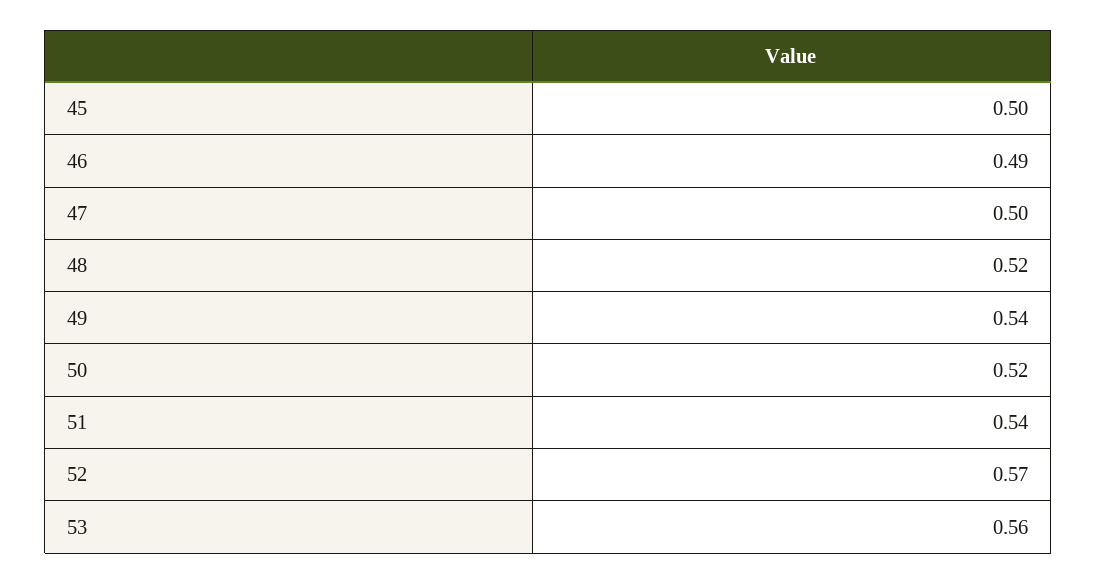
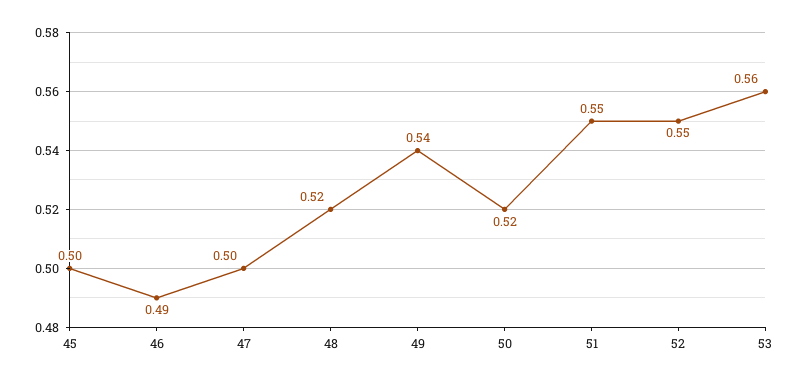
  {
    "45": 0.5,
    "46": 0.49,
    "47": 0.5,
    "48": 0.52,
    "49": 0.54,
    "50": 0.52,
-   "51": 0.54,
+   "51": 0.55,
-   "52": 0.57,
+   "52": 0.55,
    "53": 0.56
  }

